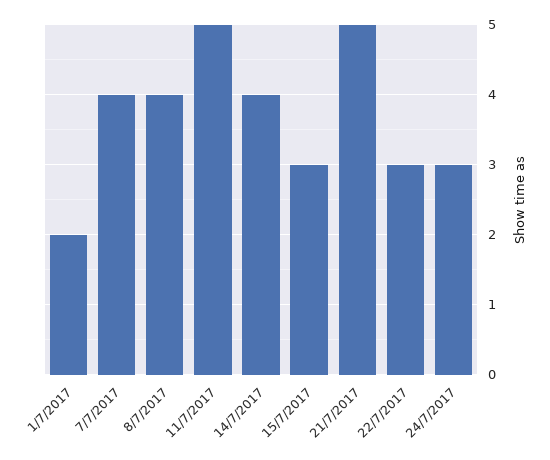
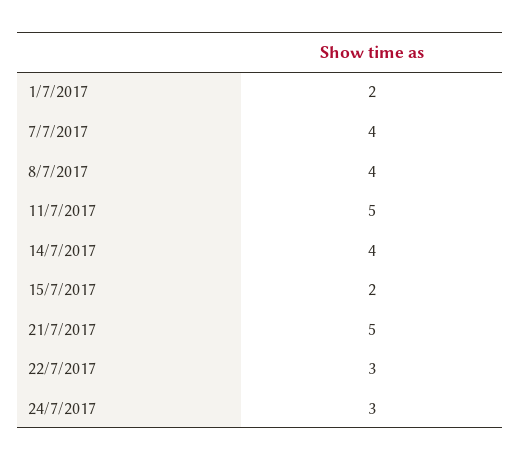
  {
    "1/7/2017": 2,
    "7/7/2017": 4,
    "8/7/2017": 4,
    "11/7/2017": 5,
    "14/7/2017": 4,
-   "15/7/2017": 3,
+   "15/7/2017": 2,
    "21/7/2017": 5,
    "22/7/2017": 3,
    "24/7/2017": 3
  }

